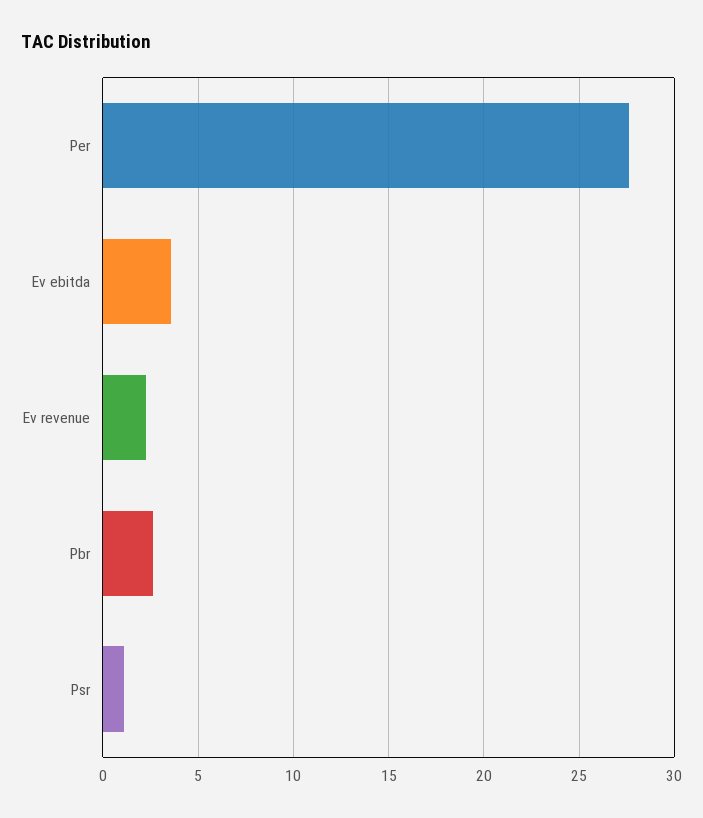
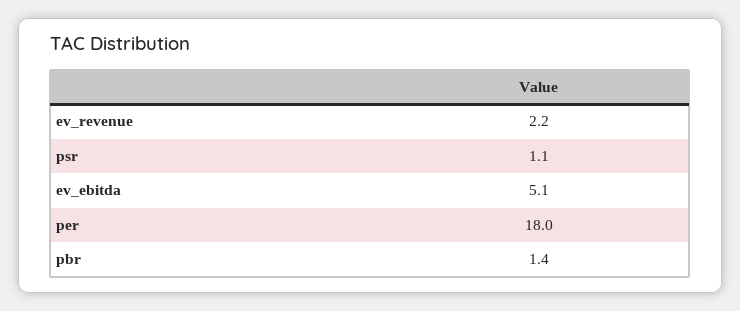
  {
-   "Per": 27.5,
+   "Per": 18,
-   "Ev ebitda": 3.5,
+   "Ev ebitda": 5.1,
    "Ev revenue": 2.2,
-   "Pbr": 2.5,
+   "Pbr": 1.4,
    "Psr": 1.1
  }

